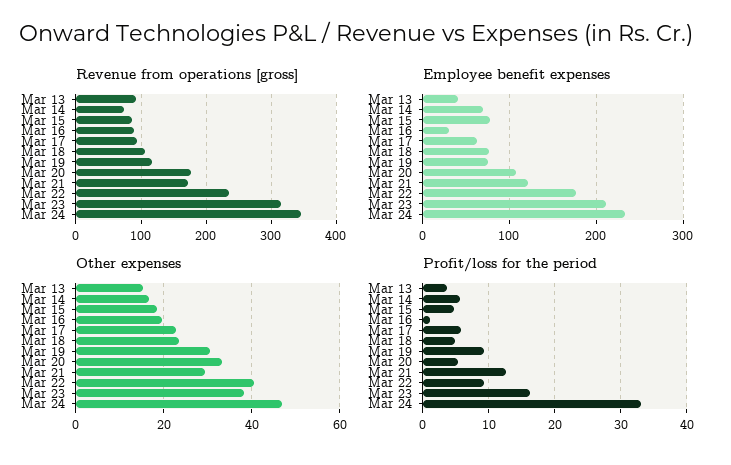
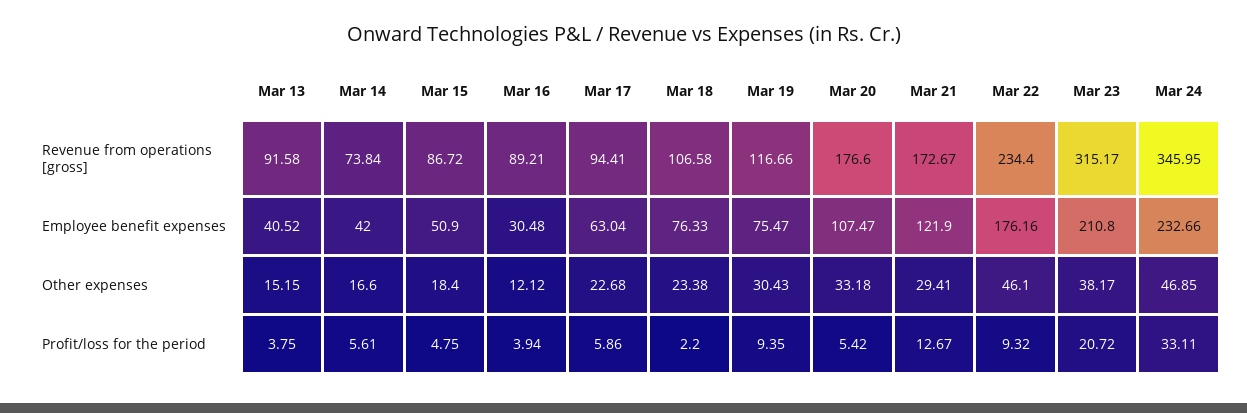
  {
    "Revenue from operations [gross]": {
      "Mar 13": 91.58,
      "Mar 14": 73.84,
      "Mar 15": 86.72,
      "Mar 16": 89.21,
      "Mar 17": 94.41,
      "Mar 18": 106.58,
      "Mar 19": 116.66,
      "Mar 20": 176.6,
      "Mar 21": 172.67,
      "Mar 22": 234.4,
      "Mar 23": 315.17,
      "Mar 24": 345.95
    },
    "Employee benefit expenses": {
      "Mar 13": 40.52,
-     "Mar 14": 70,
+     "Mar 14": 42,
-     "Mar 15": 80,
+     "Mar 15": 50.9,
      "Mar 16": 30.48,
      "Mar 17": 63.04,
      "Mar 18": 76.33,
      "Mar 19": 75.47,
      "Mar 20": 107.47,
      "Mar 21": 121.9,
      "Mar 22": 176.16,
      "Mar 23": 210.8,
      "Mar 24": 232.66
    },
    "Other expenses": {
      "Mar 13": 15.15,
      "Mar 14": 16.6,
      "Mar 15": 18.4,
-     "Mar 16": 20,
+     "Mar 16": 12.12,
      "Mar 17": 22.68,
      "Mar 18": 23.38,
      "Mar 19": 30.43,
      "Mar 20": 33.18,
      "Mar 21": 29.41,
-     "Mar 22": 40,
+     "Mar 22": 46.1,
      "Mar 23": 38.17,
      "Mar 24": 46.85
    },
    "Profit/loss for the period": {
      "Mar 13": 3.75,
      "Mar 14": 5.61,
      "Mar 15": 4.75,
-     "Mar 16": 1,
+     "Mar 16": 3.94,
      "Mar 17": 5.86,
-     "Mar 18": 5,
+     "Mar 18": 2.2,
      "Mar 19": 9.35,
      "Mar 20": 5.42,
      "Mar 21": 12.67,
      "Mar 22": 9.32,
-     "Mar 23": 16,
+     "Mar 23": 20.72,
      "Mar 24": 33.11
    }
  }

